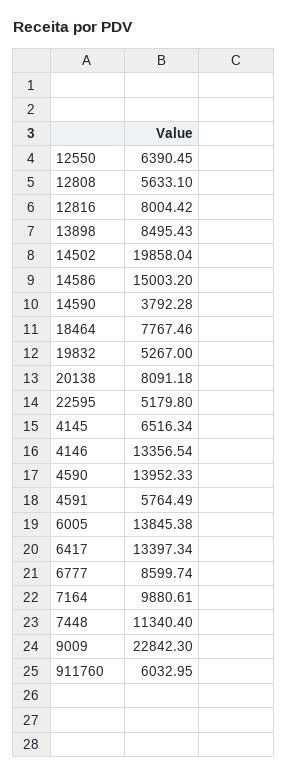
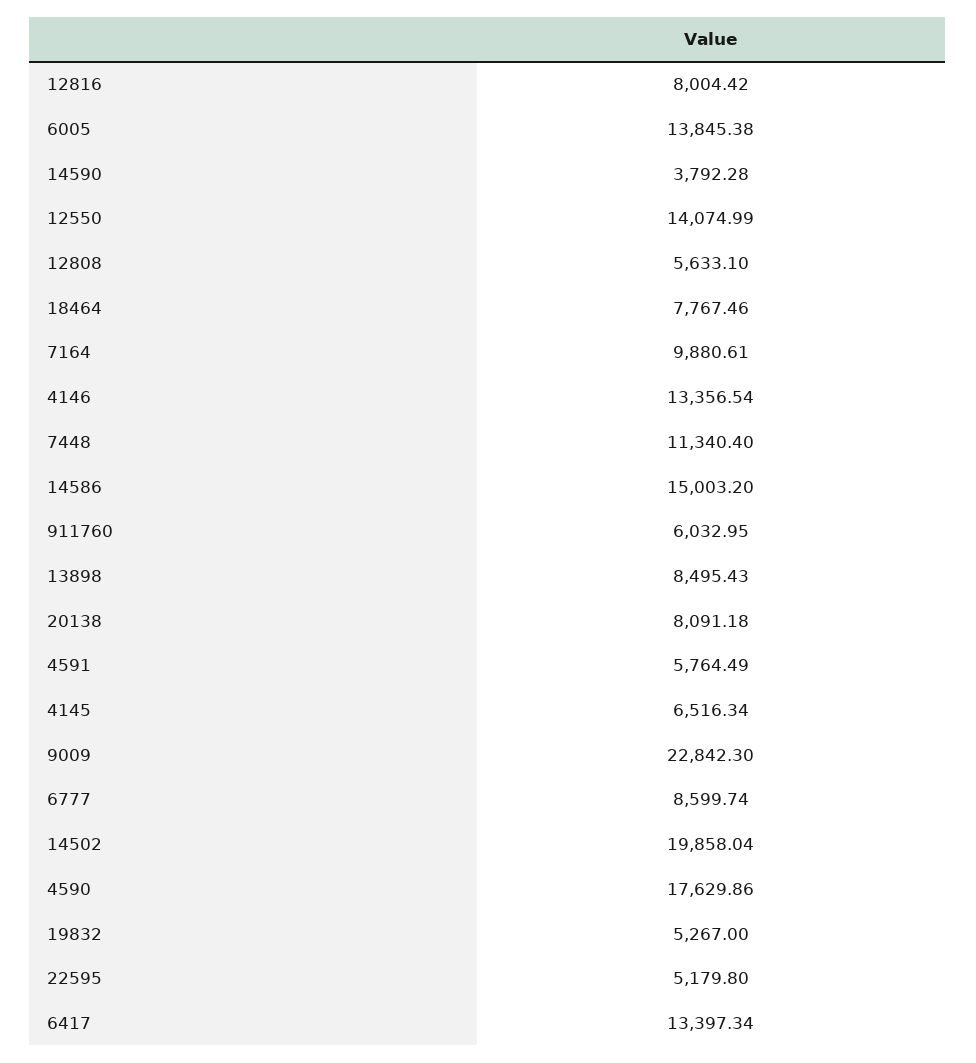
  {
-   "12550": 6390.45,
+   "12550": 14074.99,
    "12808": 5633.1,
    "12816": 8004.42,
    "13898": 8495.43,
    "14502": 19858.04,
    "14586": 15003.2,
    "14590": 3792.28,
    "18464": 7767.46,
    "19832": 5267,
    "20138": 8091.18,
    "22595": 5179.8,
    "4145": 6516.34,
    "4146": 13356.54,
-   "4590": 13952.33,
+   "4590": 17629.86,
    "4591": 5764.49,
    "6005": 13845.38,
    "6417": 13397.34,
    "6777": 8599.74,
    "7164": 9880.61,
    "7448": 11340.4,
    "9009": 22842.3,
    "911760": 6032.95
  }

